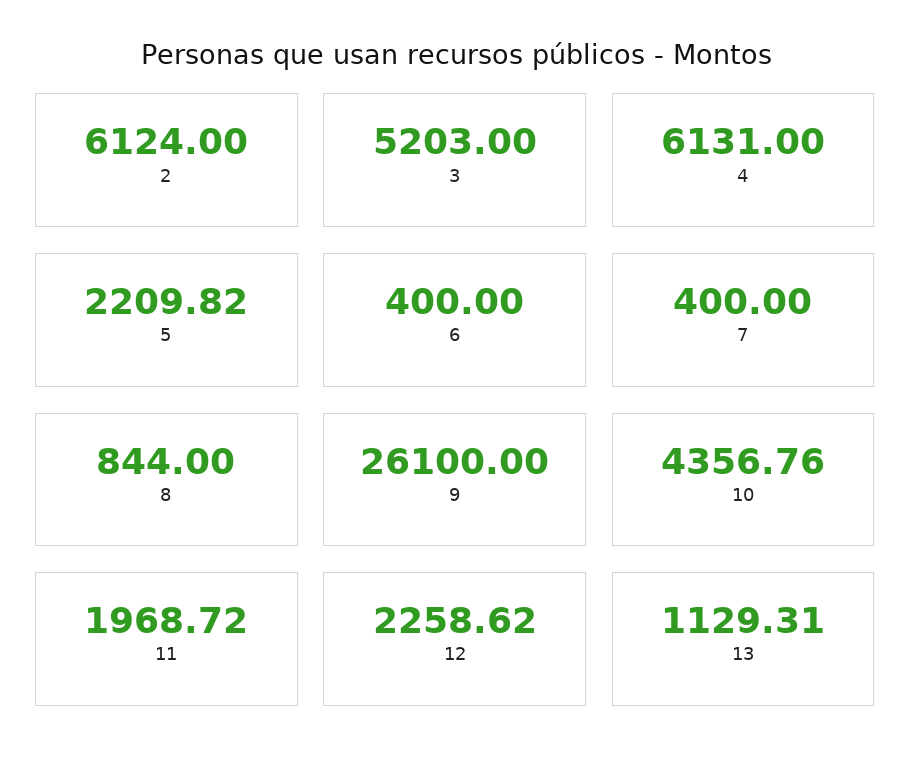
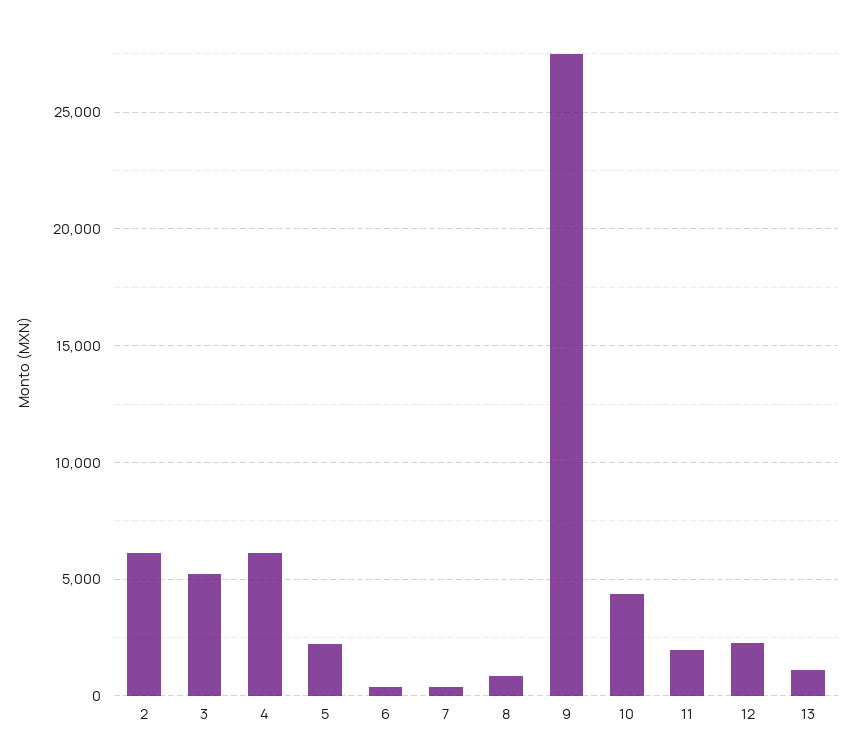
  {
    "2": 6124,
    "3": 5203,
    "4": 6131,
    "5": 2209.82,
    "6": 400,
    "7": 400,
    "8": 844,
-   "9": 26100,
+   "9": 27500,
    "10": 4356.76,
    "11": 1968.72,
    "12": 2258.62,
    "13": 1129.31
  }

